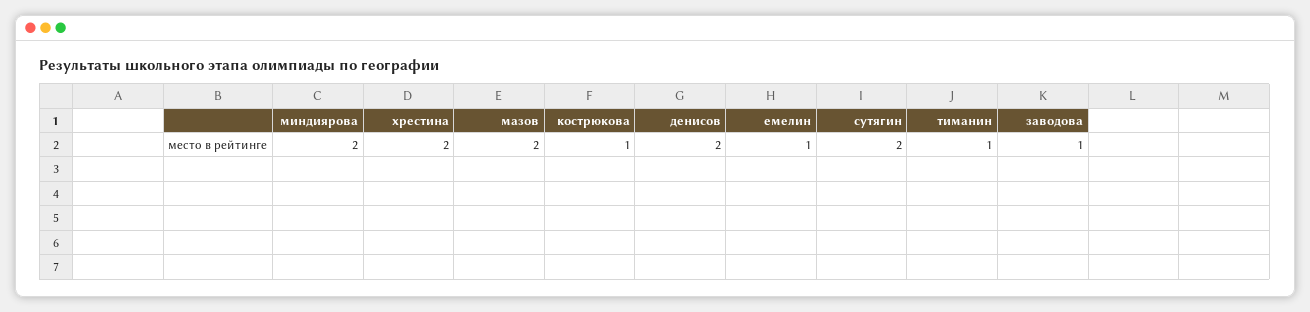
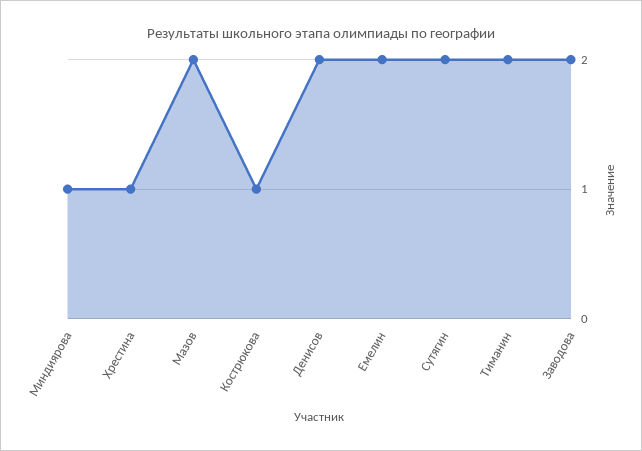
  {
-   "миндиярова": 2,
+   "миндиярова": 1,
-   "хрестина": 2,
+   "хрестина": 1,
    "мазов": 2,
    "кострюкова": 1,
    "денисов": 2,
-   "емелин": 1,
+   "емелин": 2,
    "сутягин": 2,
-   "тиманин": 1,
+   "тиманин": 2,
-   "заводова": 1
+   "заводова": 2
  }

